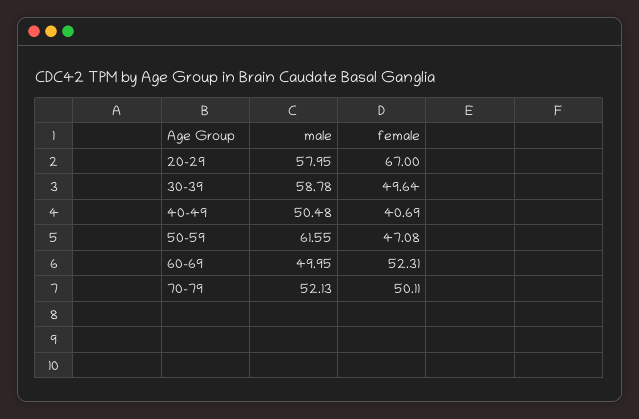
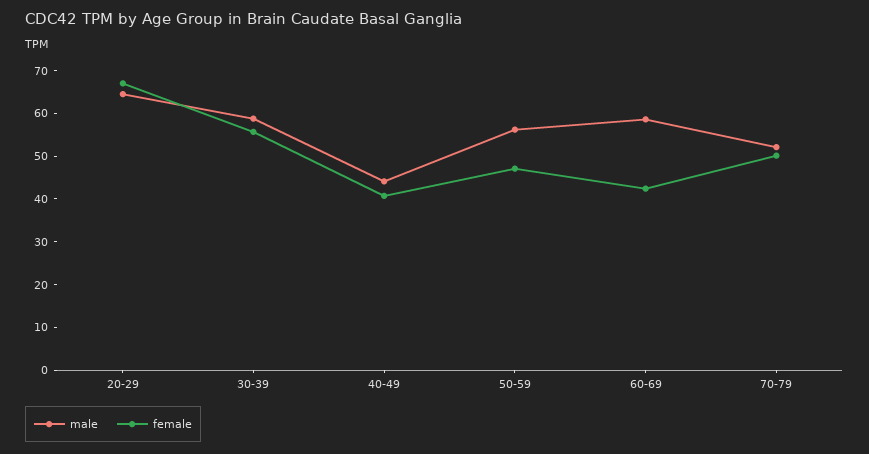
  {
    "male": {
-     "20-29": 57.95,
+     "20-29": 64,
      "30-39": 58.78,
-     "40-49": 50.48,
+     "40-49": 44,
-     "50-59": 61.55,
+     "50-59": 56,
-     "60-69": 49.95,
+     "60-69": 58,
      "70-79": 52.13
    },
    "female": {
      "20-29": 67,
-     "30-39": 49.64,
+     "30-39": 56,
      "40-49": 40.69,
      "50-59": 47.08,
-     "60-69": 52.31,
+     "60-69": 42,
      "70-79": 50.11
    }
  }

